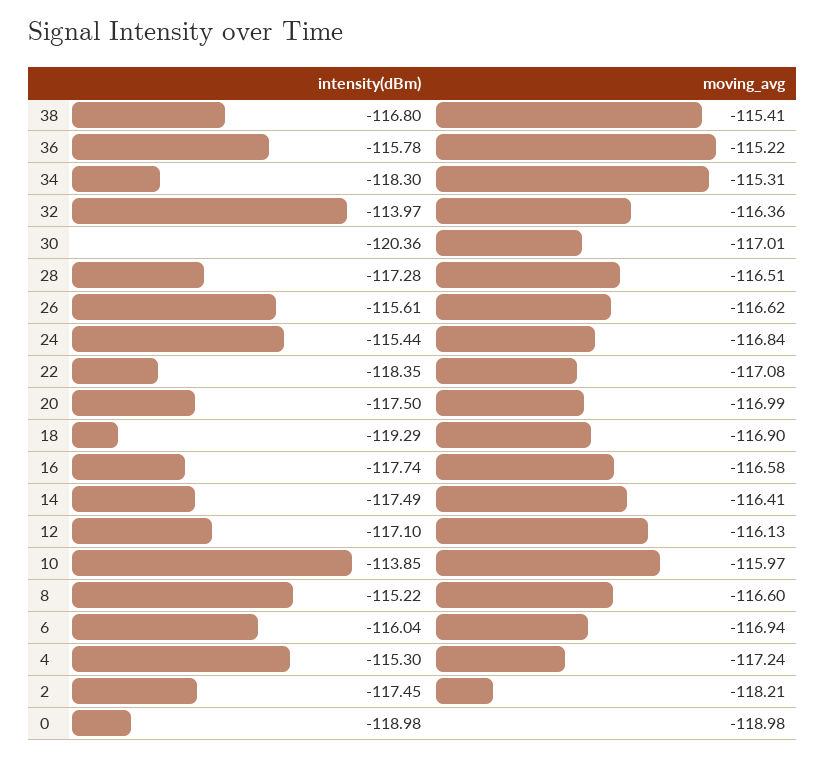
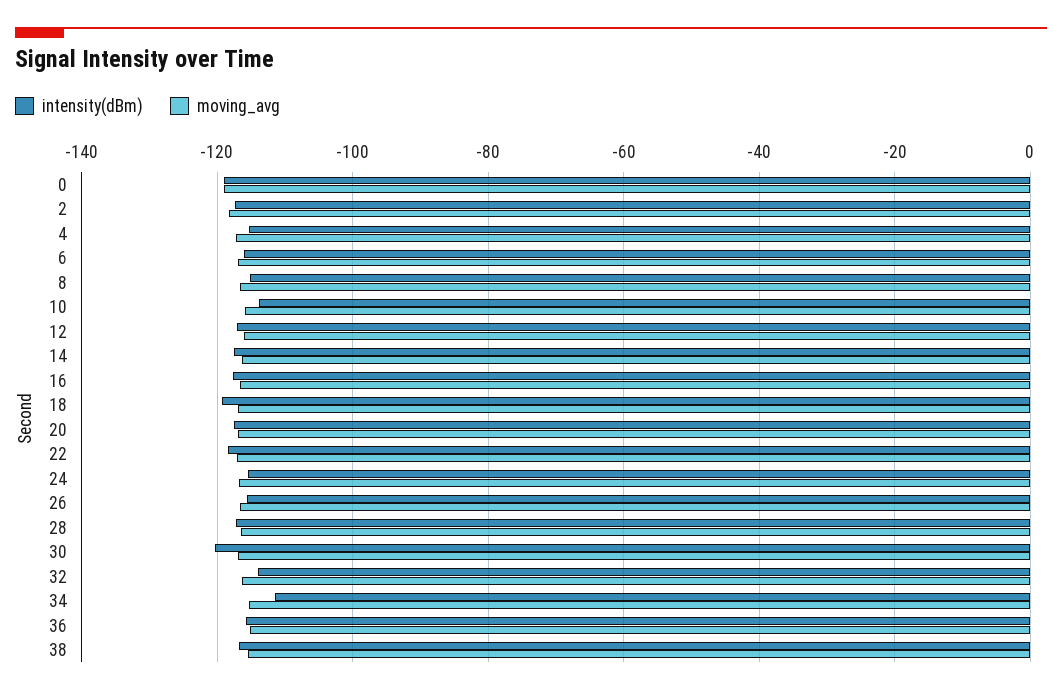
  {
    "intensity(dBm)": {
      "38": -116.8,
      "36": -115.78,
-     "34": -118.3,
+     "34": -112,
      "32": -113.97,
      "30": -120.36,
      "28": -117.28,
      "26": -115.61,
      "24": -115.44,
      "22": -118.35,
      "20": -117.5,
      "18": -119.29,
      "16": -117.74,
      "14": -117.49,
      "12": -117.1,
      "10": -113.85,
      "8": -115.22,
      "6": -116.04,
      "4": -115.3,
      "2": -117.45,
      "0": -118.98
    },
    "moving_avg": {
      "38": -115.41,
      "36": -115.22,
      "34": -115.31,
      "32": -116.36,
      "30": -117.01,
      "28": -116.51,
      "26": -116.62,
      "24": -116.84,
      "22": -117.08,
      "20": -116.99,
      "18": -116.9,
      "16": -116.58,
      "14": -116.41,
      "12": -116.13,
      "10": -115.97,
      "8": -116.6,
      "6": -116.94,
      "4": -117.24,
      "2": -118.21,
      "0": -118.98
    }
  }

